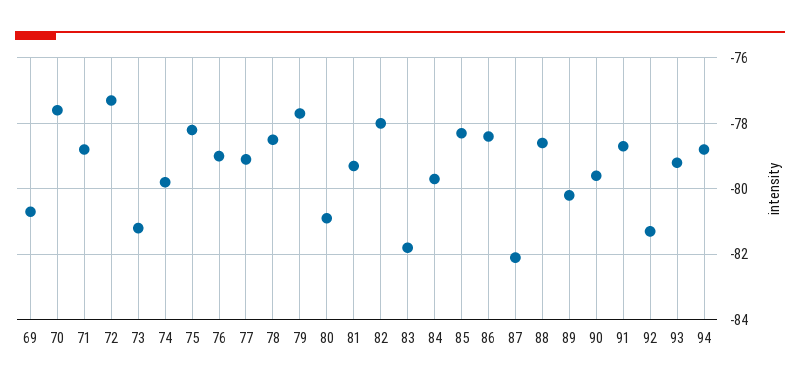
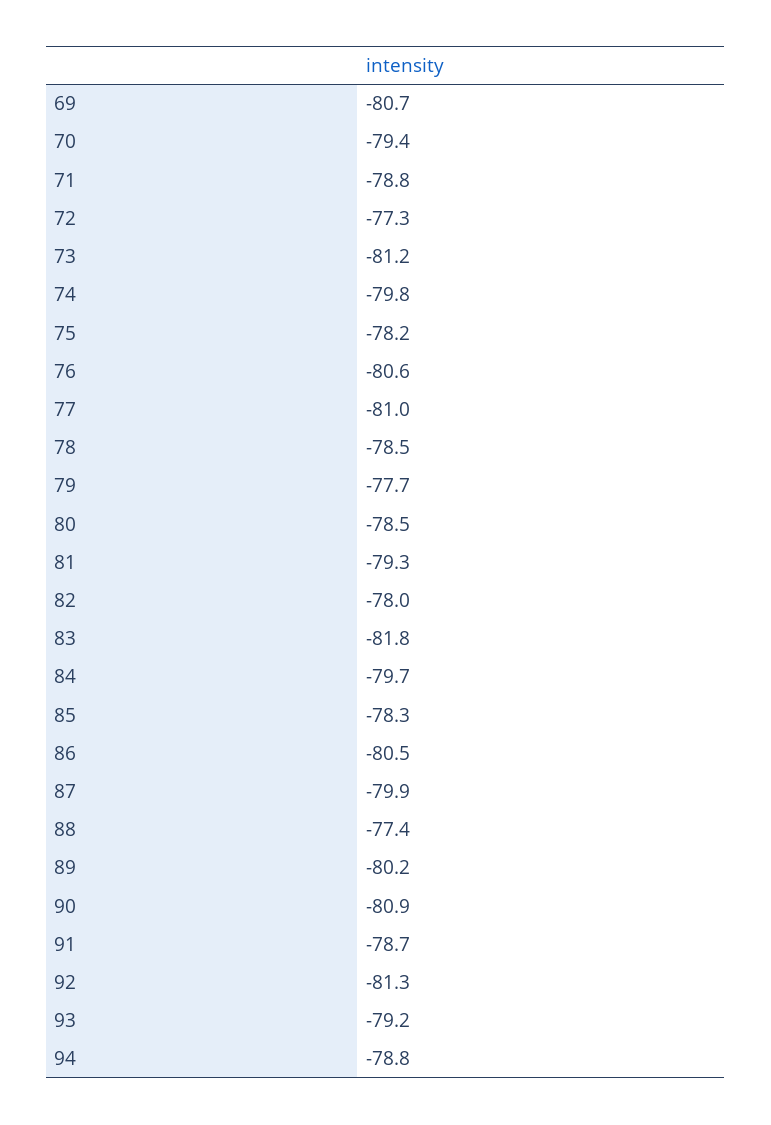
  {
    "69": -80.7,
-   "70": -77.5,
+   "70": -79.4,
    "71": -78.8,
    "72": -77.3,
    "73": -81.2,
    "74": -79.8,
    "75": -78.2,
-   "76": -79,
+   "76": -80.6,
-   "77": -79,
+   "77": -81,
    "78": -78.5,
    "79": -77.7,
-   "80": -81,
+   "80": -78.5,
    "81": -79.3,
    "82": -78,
    "83": -81.8,
    "84": -79.7,
    "85": -78.3,
-   "86": -78.5,
+   "86": -80.5,
-   "87": -82,
+   "87": -79.9,
-   "88": -78.5,
+   "88": -77.4,
    "89": -80.2,
-   "90": -79.5,
+   "90": -80.9,
    "91": -78.7,
    "92": -81.3,
    "93": -79.2,
    "94": -78.8
  }

